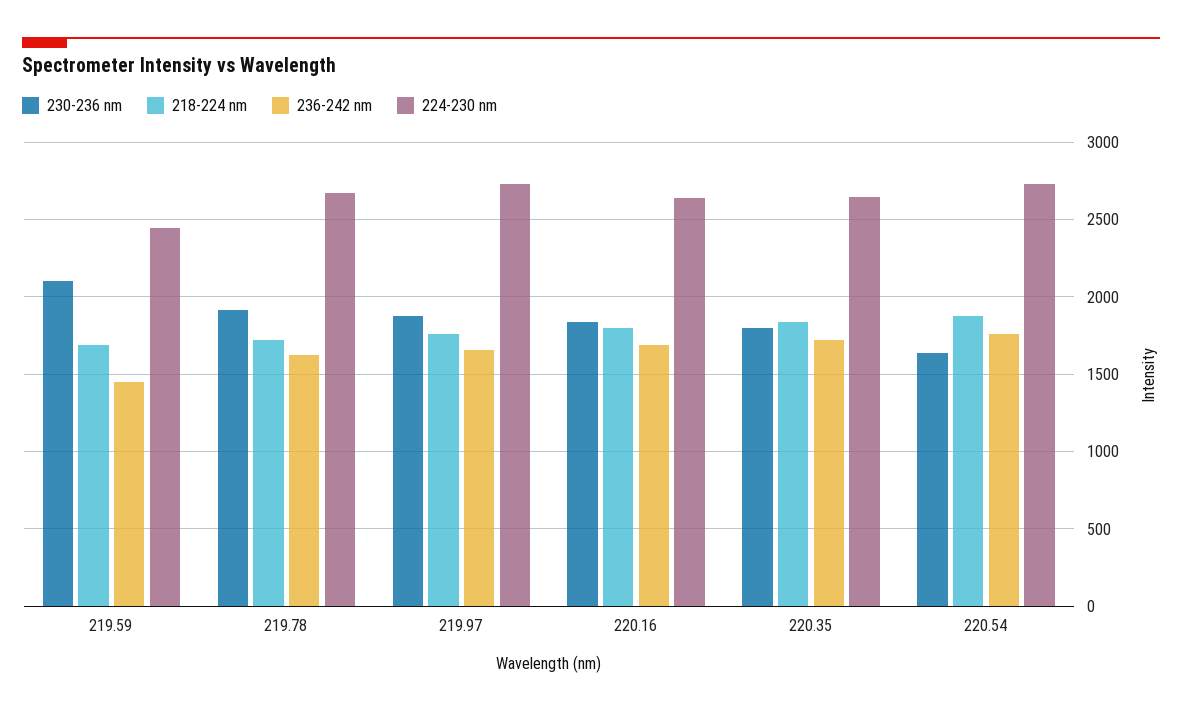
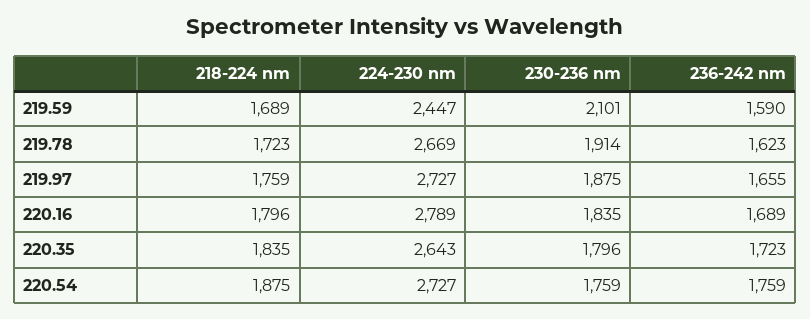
  {
    "230-236 nm": {
      "219.59": 2101,
      "219.78": 1914,
      "219.97": 1875,
      "220.16": 1835,
      "220.35": 1796,
-     "220.54": 1650
+     "220.54": 1759
    },
    "218-224 nm": {
      "219.59": 1689,
      "219.78": 1723,
      "219.97": 1759,
      "220.16": 1796,
      "220.35": 1835,
      "220.54": 1875
    },
    "236-242 nm": {
-     "219.59": 1450,
+     "219.59": 1590,
      "219.78": 1623,
      "219.97": 1655,
      "220.16": 1689,
      "220.35": 1723,
      "220.54": 1759
    },
    "224-230 nm": {
      "219.59": 2447,
      "219.78": 2669,
      "219.97": 2727,
-     "220.16": 2650,
+     "220.16": 2789,
      "220.35": 2643,
      "220.54": 2727
    }
  }

